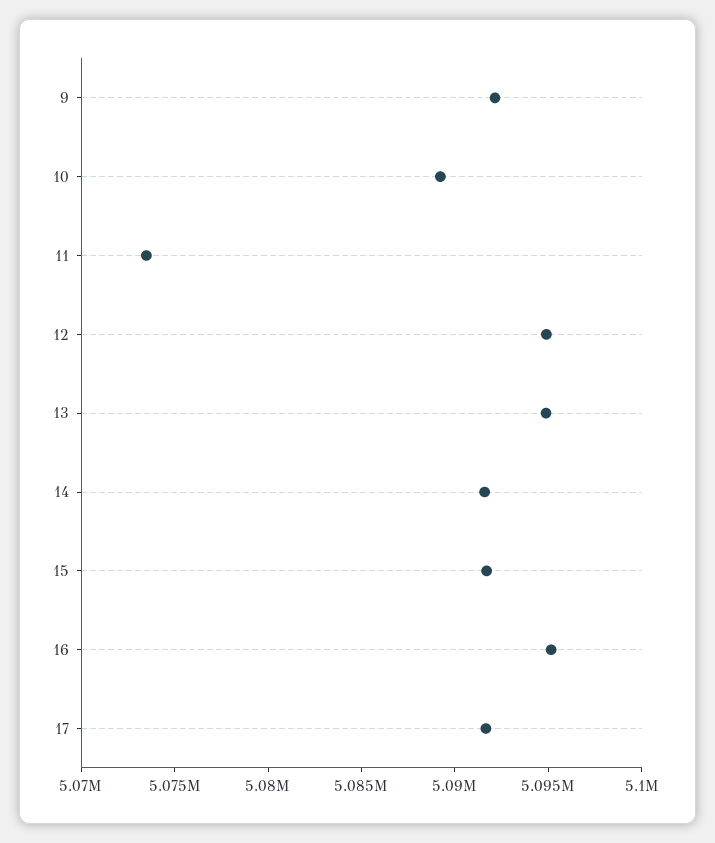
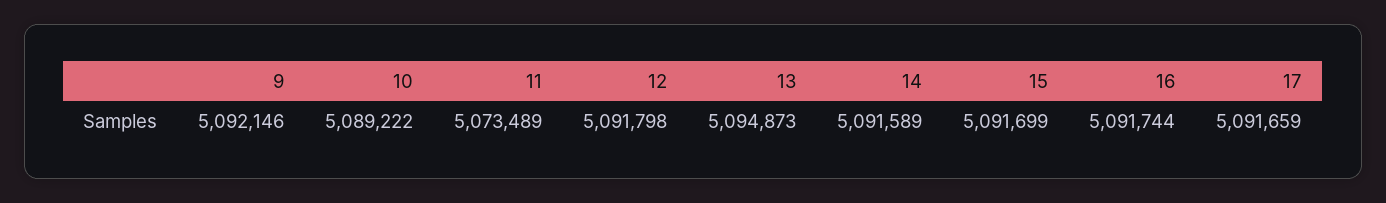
  {
    "9": 5092146,
    "10": 5089222,
    "11": 5073489,
-   "12": 5095000,
+   "12": 5091798,
    "13": 5094873,
    "14": 5091589,
    "15": 5091699,
-   "16": 5095000,
+   "16": 5091744,
    "17": 5091659
  }

